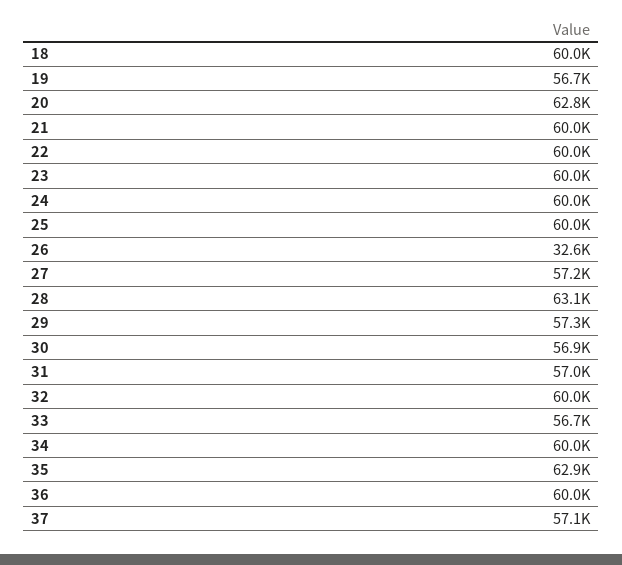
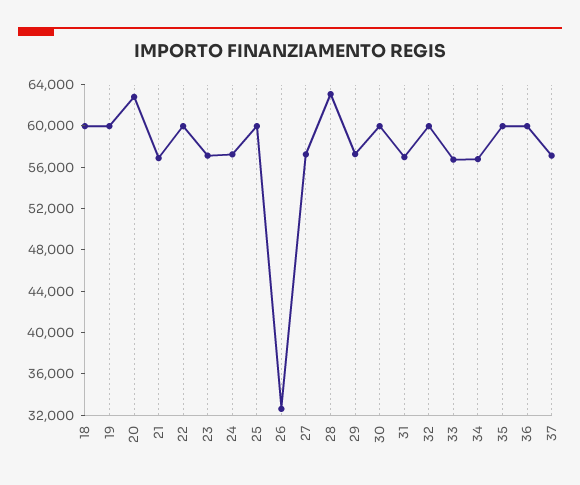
  {
    "18": 60000,
-   "19": 56700,
+   "19": 60000,
    "20": 62800,
-   "21": 60000,
+   "21": 57000,
    "22": 60000,
-   "23": 60000,
+   "23": 57000,
-   "24": 60000,
+   "24": 57000,
    "25": 60000,
    "26": 32600,
    "27": 57200,
    "28": 63100,
    "29": 57300,
-   "30": 56900,
+   "30": 60000,
    "31": 57000,
    "32": 60000,
    "33": 56700,
-   "34": 60000,
+   "34": 57000,
-   "35": 62900,
+   "35": 60000,
    "36": 60000,
    "37": 57100
  }

